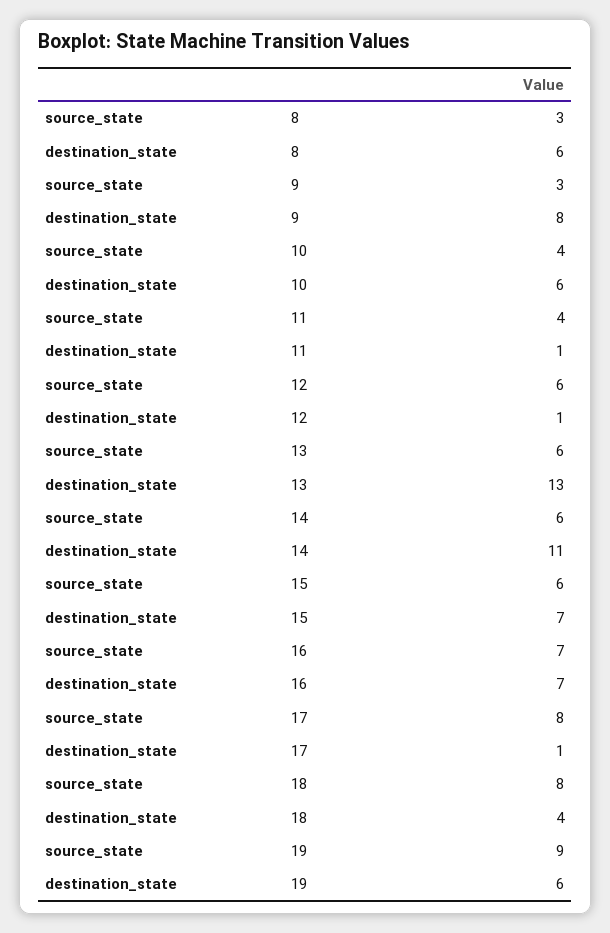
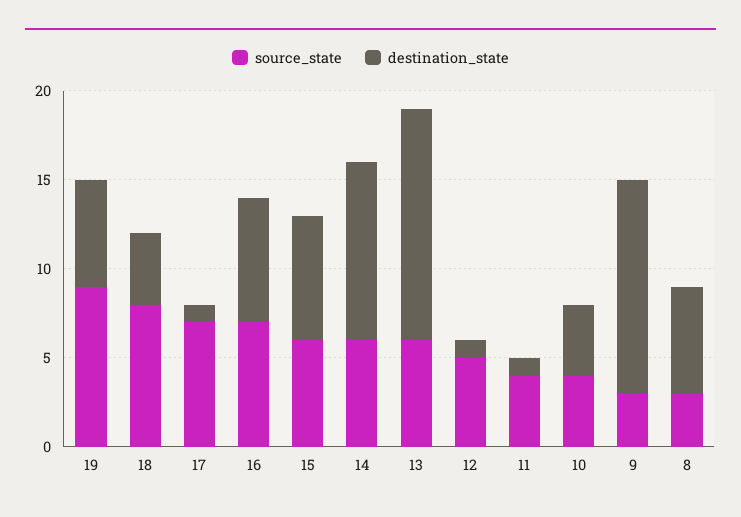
  {
    "source_state": {
      "8": 3,
      "9": 3,
      "10": 4,
      "11": 4,
-     "12": 6,
+     "12": 5,
      "13": 6,
      "14": 6,
      "15": 6,
      "16": 7,
-     "17": 8,
+     "17": 7,
      "18": 8,
      "19": 9
    },
    "destination_state": {
      "8": 6,
-     "9": 8,
+     "9": 12,
-     "10": 6,
+     "10": 4,
      "11": 1,
      "12": 1,
      "13": 13,
-     "14": 11,
+     "14": 10,
      "15": 7,
      "16": 7,
      "17": 1,
      "18": 4,
      "19": 6
    }
  }

